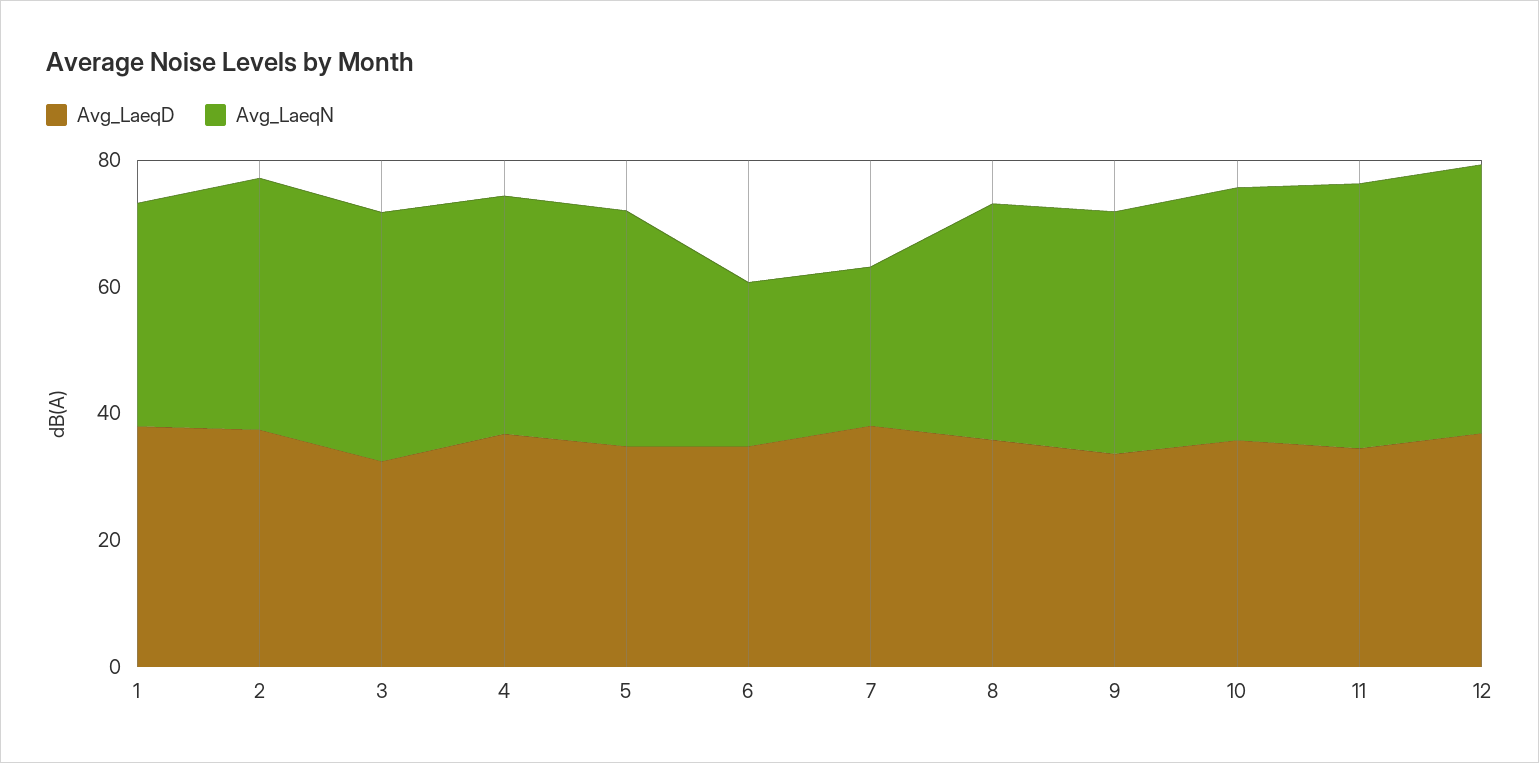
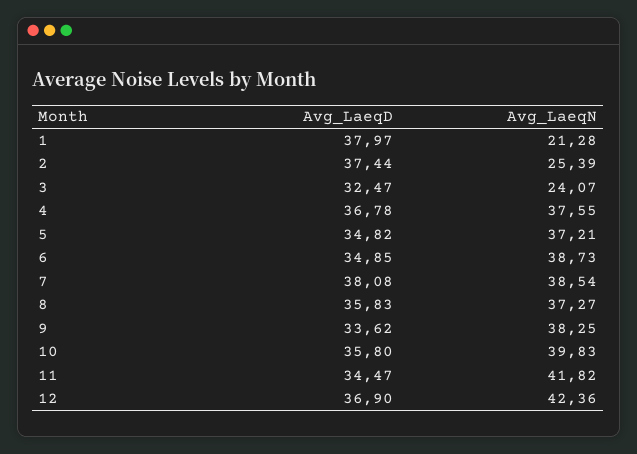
  {
    "Avg_LaeqD": {
      "1": 37.97,
      "2": 37.44,
      "3": 32.47,
      "4": 36.78,
      "5": 34.82,
      "6": 34.85,
      "7": 38.08,
      "8": 35.83,
      "9": 33.62,
      "10": 35.8,
      "11": 34.47,
      "12": 36.9
    },
    "Avg_LaeqN": {
-     "1": 35,
+     "1": 21.28,
-     "2": 40,
+     "2": 25.39,
-     "3": 40,
+     "3": 24.07,
      "4": 37.55,
      "5": 37.21,
-     "6": 25,
+     "6": 38.73,
-     "7": 25,
+     "7": 38.54,
      "8": 37.27,
      "9": 38.25,
      "10": 39.83,
      "11": 41.82,
      "12": 42.36
    }
  }

